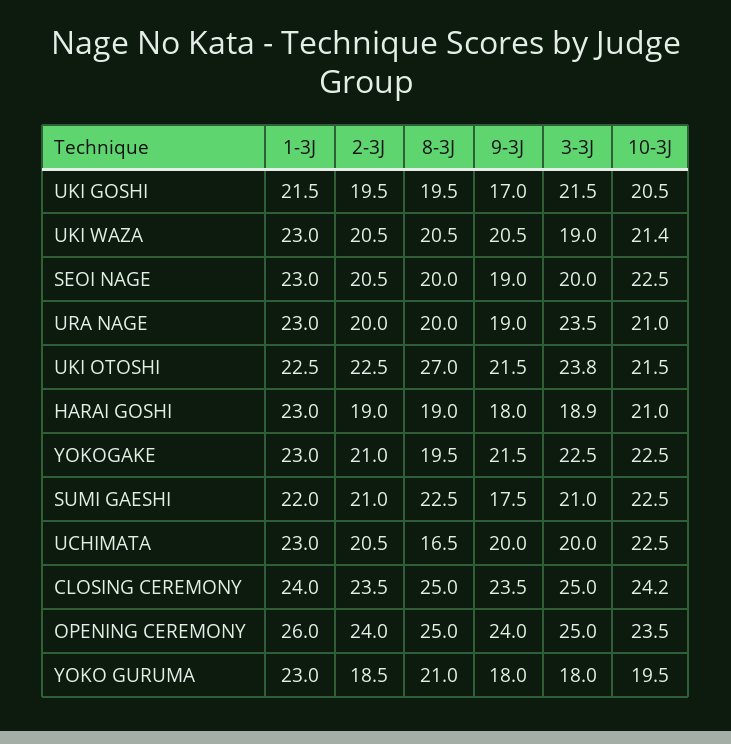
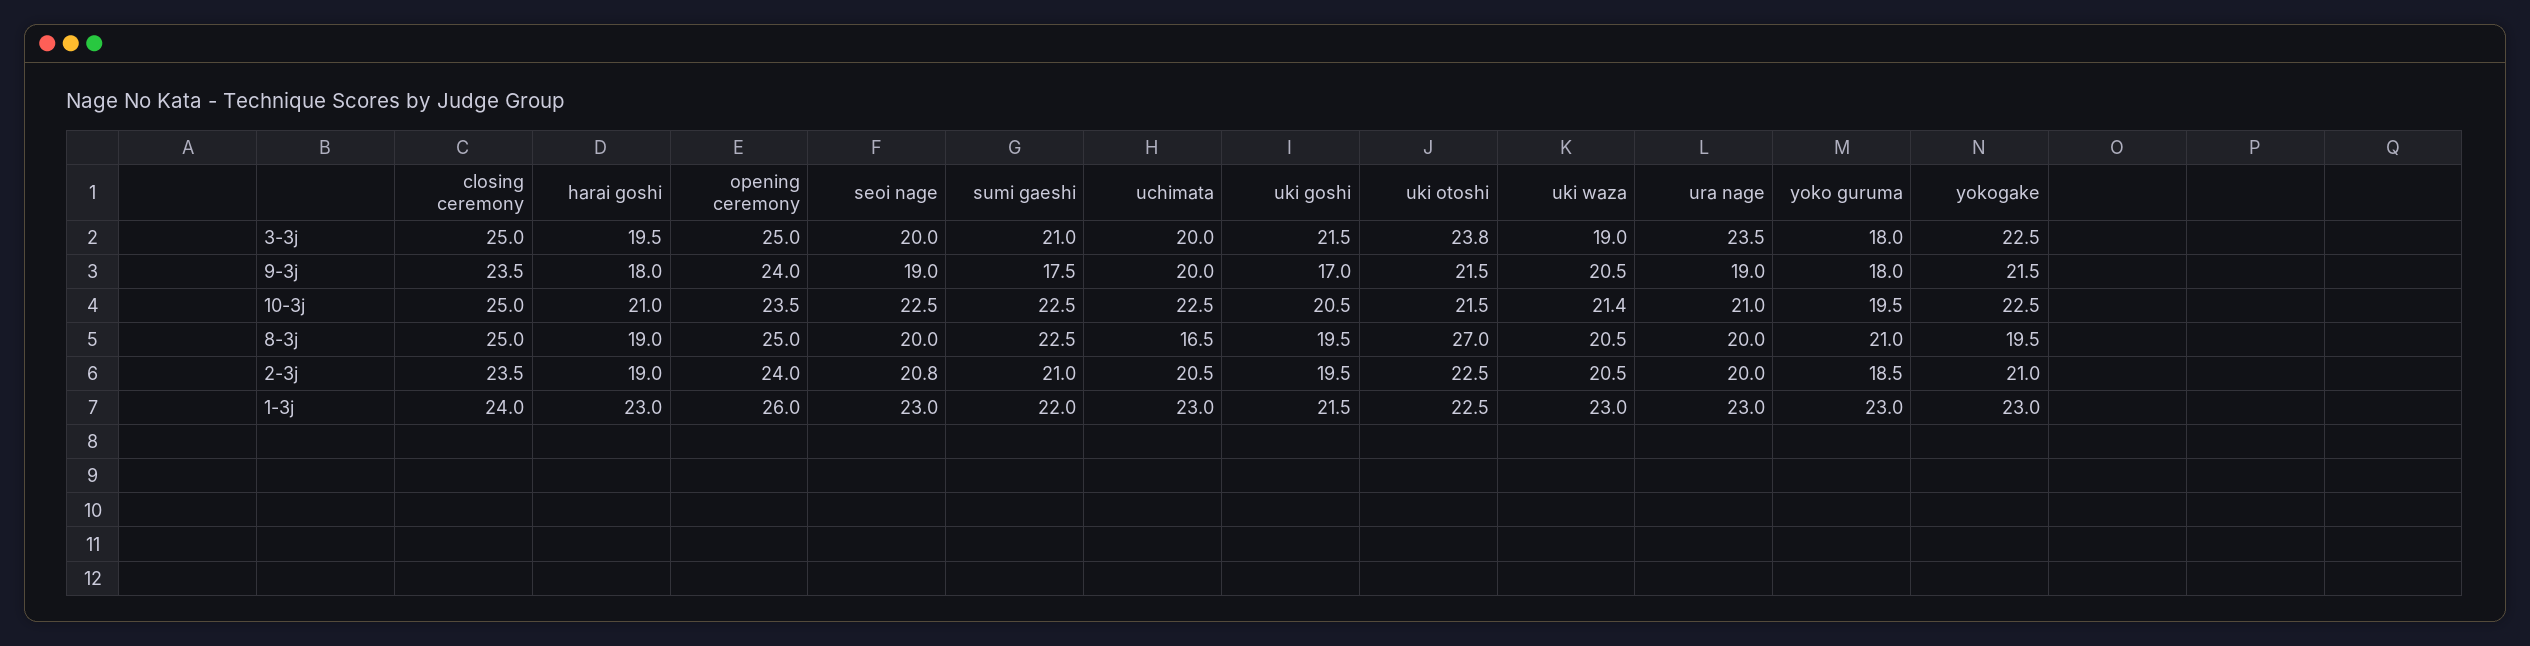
  {
    "1-3J": {
      "UKI GOSHI": 21.5,
      "UKI WAZA": 23,
      "SEOI NAGE": 23,
      "URA NAGE": 23,
      "UKI OTOSHI": 22.5,
      "HARAI GOSHI": 23,
      "YOKOGAKE": 23,
      "SUMI GAESHI": 22,
      "UCHIMATA": 23,
      "CLOSING CEREMONY": 24,
      "OPENING CEREMONY": 26,
      "YOKO GURUMA": 23
    },
    "2-3J": {
      "UKI GOSHI": 19.5,
      "UKI WAZA": 20.5,
-     "SEOI NAGE": 20.5,
+     "SEOI NAGE": 20.8,
      "URA NAGE": 20,
      "UKI OTOSHI": 22.5,
      "HARAI GOSHI": 19,
      "YOKOGAKE": 21,
      "SUMI GAESHI": 21,
      "UCHIMATA": 20.5,
      "CLOSING CEREMONY": 23.5,
      "OPENING CEREMONY": 24,
      "YOKO GURUMA": 18.5
    },
    "8-3J": {
      "UKI GOSHI": 19.5,
      "UKI WAZA": 20.5,
      "SEOI NAGE": 20,
      "URA NAGE": 20,
      "UKI OTOSHI": 27,
      "HARAI GOSHI": 19,
      "YOKOGAKE": 19.5,
      "SUMI GAESHI": 22.5,
      "UCHIMATA": 16.5,
      "CLOSING CEREMONY": 25,
      "OPENING CEREMONY": 25,
      "YOKO GURUMA": 21
    },
    "9-3J": {
      "UKI GOSHI": 17,
      "UKI WAZA": 20.5,
      "SEOI NAGE": 19,
      "URA NAGE": 19,
      "UKI OTOSHI": 21.5,
      "HARAI GOSHI": 18,
      "YOKOGAKE": 21.5,
      "SUMI GAESHI": 17.5,
      "UCHIMATA": 20,
      "CLOSING CEREMONY": 23.5,
      "OPENING CEREMONY": 24,
      "YOKO GURUMA": 18
    },
    "3-3J": {
      "UKI GOSHI": 21.5,
      "UKI WAZA": 19,
      "SEOI NAGE": 20,
      "URA NAGE": 23.5,
      "UKI OTOSHI": 23.8,
-     "HARAI GOSHI": 18.9,
+     "HARAI GOSHI": 19.5,
      "YOKOGAKE": 22.5,
      "SUMI GAESHI": 21,
      "UCHIMATA": 20,
      "CLOSING CEREMONY": 25,
      "OPENING CEREMONY": 25,
      "YOKO GURUMA": 18
    },
    "10-3J": {
      "UKI GOSHI": 20.5,
      "UKI WAZA": 21.4,
      "SEOI NAGE": 22.5,
      "URA NAGE": 21,
      "UKI OTOSHI": 21.5,
      "HARAI GOSHI": 21,
      "YOKOGAKE": 22.5,
      "SUMI GAESHI": 22.5,
      "UCHIMATA": 22.5,
-     "CLOSING CEREMONY": 24.2,
+     "CLOSING CEREMONY": 25,
      "OPENING CEREMONY": 23.5,
      "YOKO GURUMA": 19.5
    }
  }

